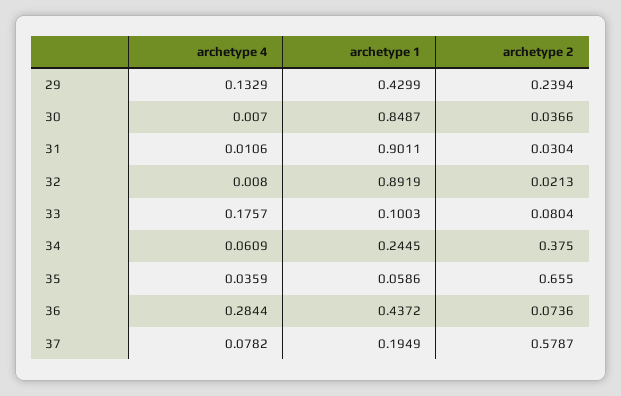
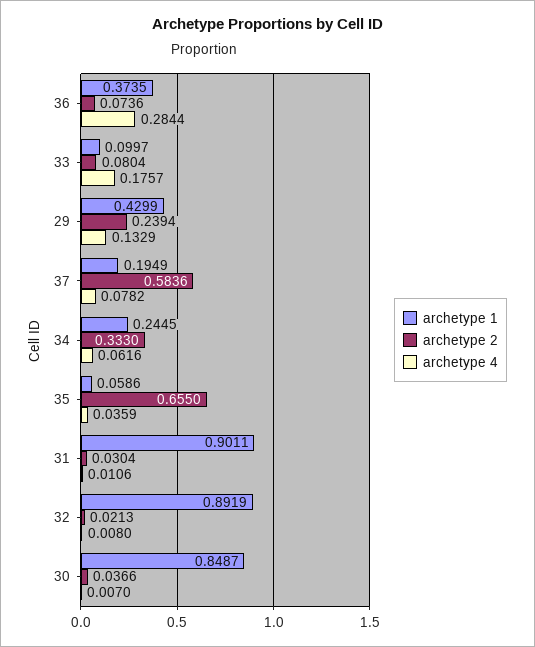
  {
    "archetype 4": {
      "29": 0.1329,
      "30": 0.007,
      "31": 0.0106,
      "32": 0.008,
      "33": 0.1757,
-     "34": 0.0609,
+     "34": 0.0616,
      "35": 0.0359,
      "36": 0.2844,
      "37": 0.0782
    },
    "archetype 1": {
      "29": 0.4299,
      "30": 0.8487,
      "31": 0.9011,
      "32": 0.8919,
-     "33": 0.1003,
+     "33": 0.0997,
      "34": 0.2445,
      "35": 0.0586,
-     "36": 0.4372,
+     "36": 0.3735,
      "37": 0.1949
    },
    "archetype 2": {
      "29": 0.2394,
      "30": 0.0366,
      "31": 0.0304,
      "32": 0.0213,
      "33": 0.0804,
-     "34": 0.375,
+     "34": 0.333,
      "35": 0.655,
      "36": 0.0736,
-     "37": 0.5787
+     "37": 0.5836
    }
  }

